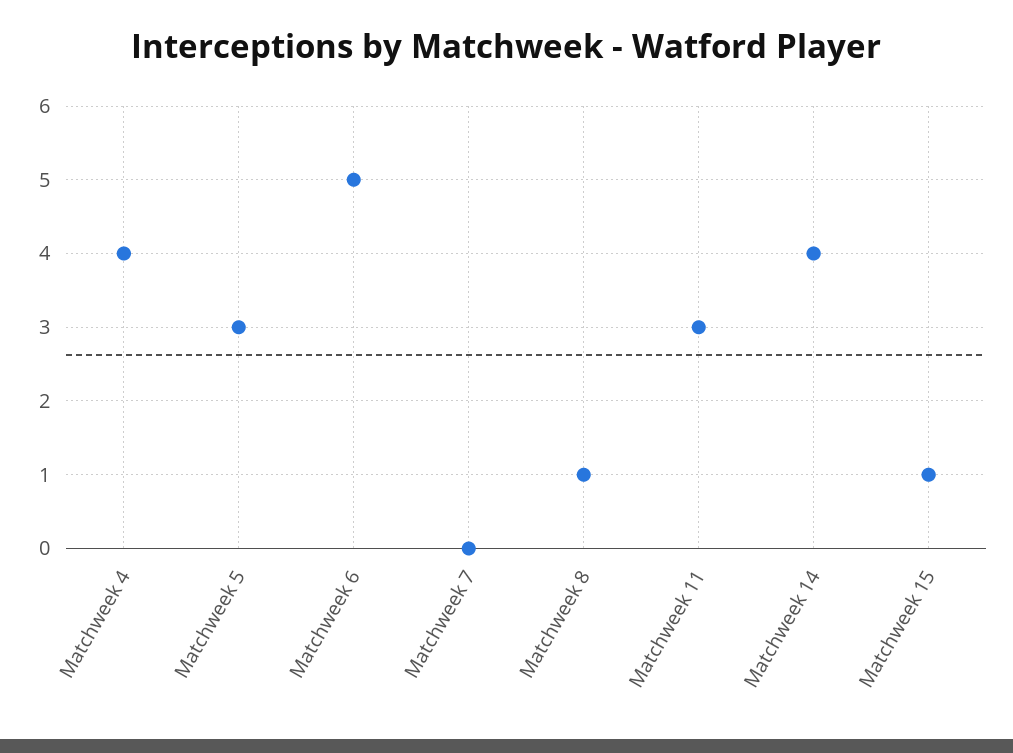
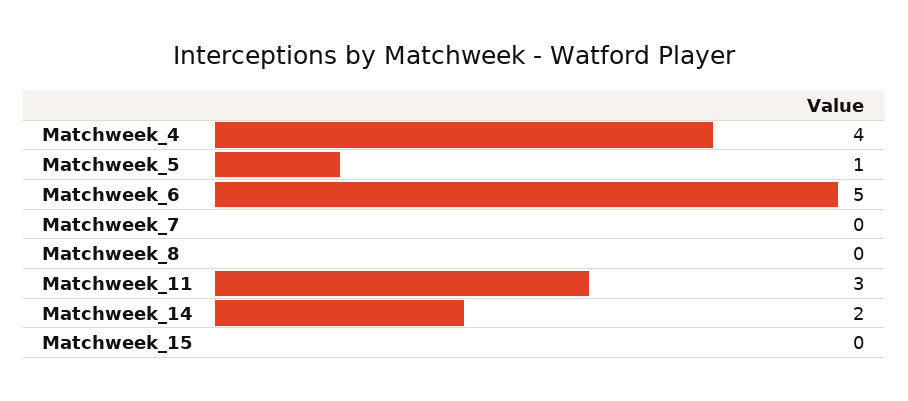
  {
    "Matchweek 4": 4,
-   "Matchweek 5": 3,
+   "Matchweek 5": 1,
    "Matchweek 6": 5,
    "Matchweek 7": 0,
-   "Matchweek 8": 1,
+   "Matchweek 8": 0,
    "Matchweek 11": 3,
-   "Matchweek 14": 4,
+   "Matchweek 14": 2,
-   "Matchweek 15": 1
+   "Matchweek 15": 0
  }

